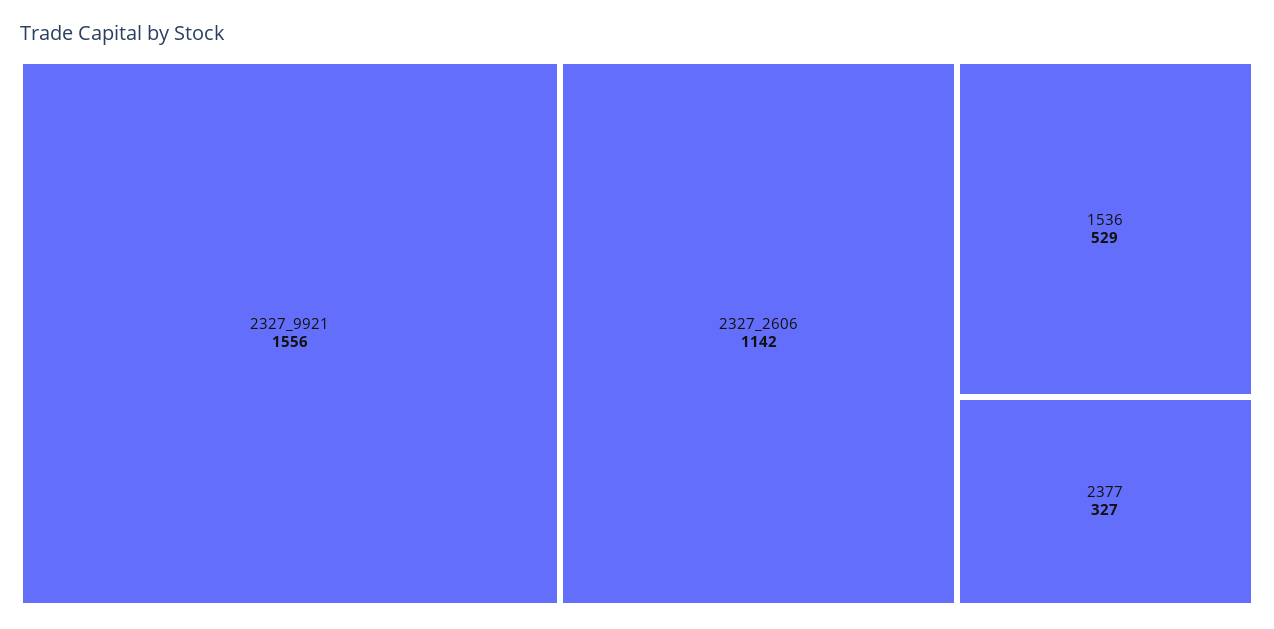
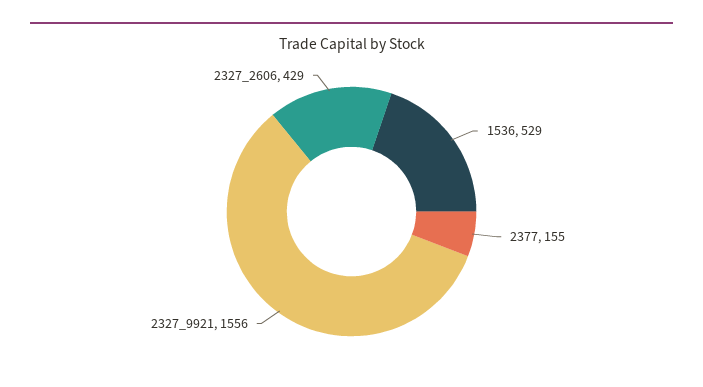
  {
    "2327_9921": 1556,
-   "2327_2606": 1142,
+   "2327_2606": 429,
    "1536": 529,
-   "2377": 327
+   "2377": 155
  }

